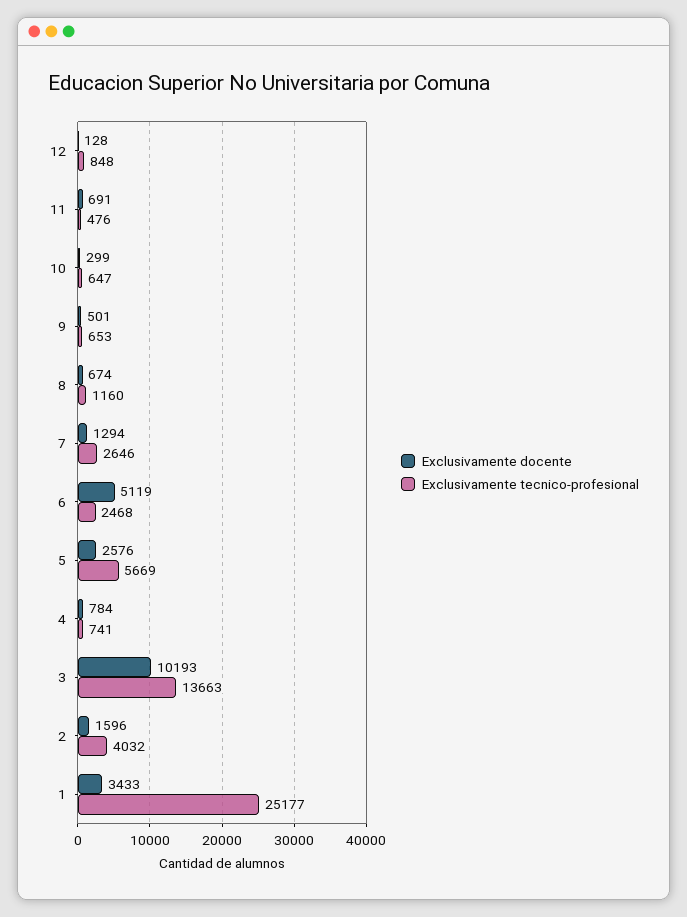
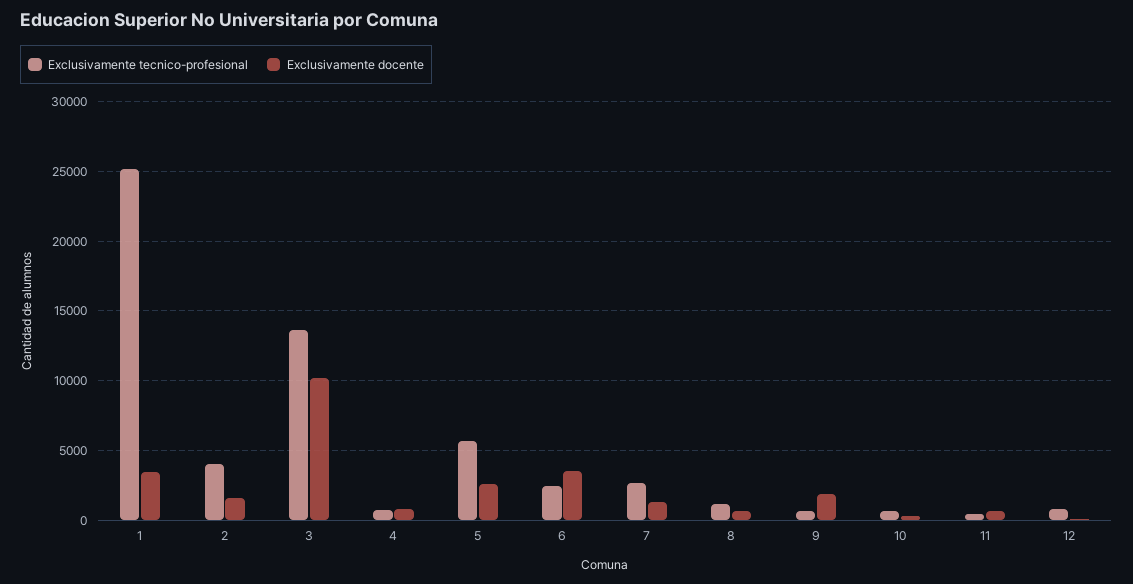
  {
    "Exclusivamente docente": {
      "12": 128,
      "11": 691,
      "10": 299,
-     "9": 501,
+     "9": 2000,
      "8": 674,
      "7": 1294,
-     "6": 5119,
+     "6": 3500,
      "5": 2576,
      "4": 784,
      "3": 10193,
      "2": 1596,
      "1": 3433
    },
    "Exclusivamente tecnico-profesional": {
      "12": 848,
      "11": 476,
      "10": 647,
      "9": 653,
      "8": 1160,
      "7": 2646,
      "6": 2468,
      "5": 5669,
      "4": 741,
      "3": 13663,
      "2": 4032,
      "1": 25177
    }
  }

